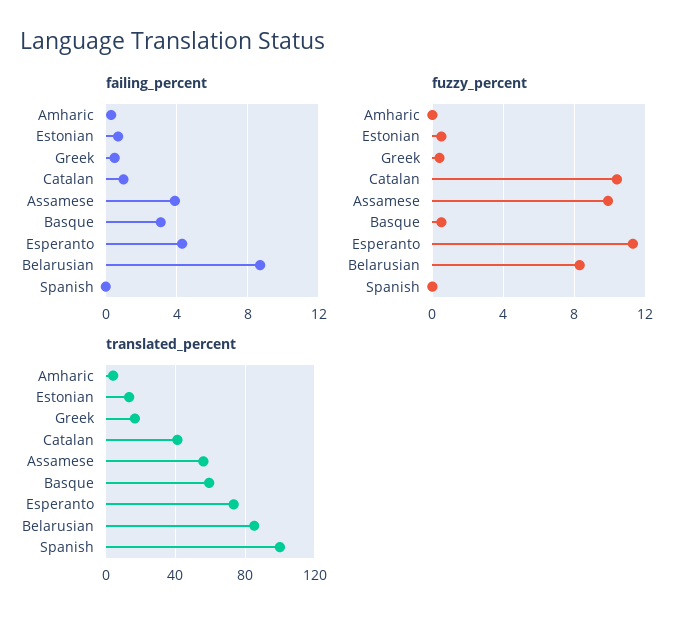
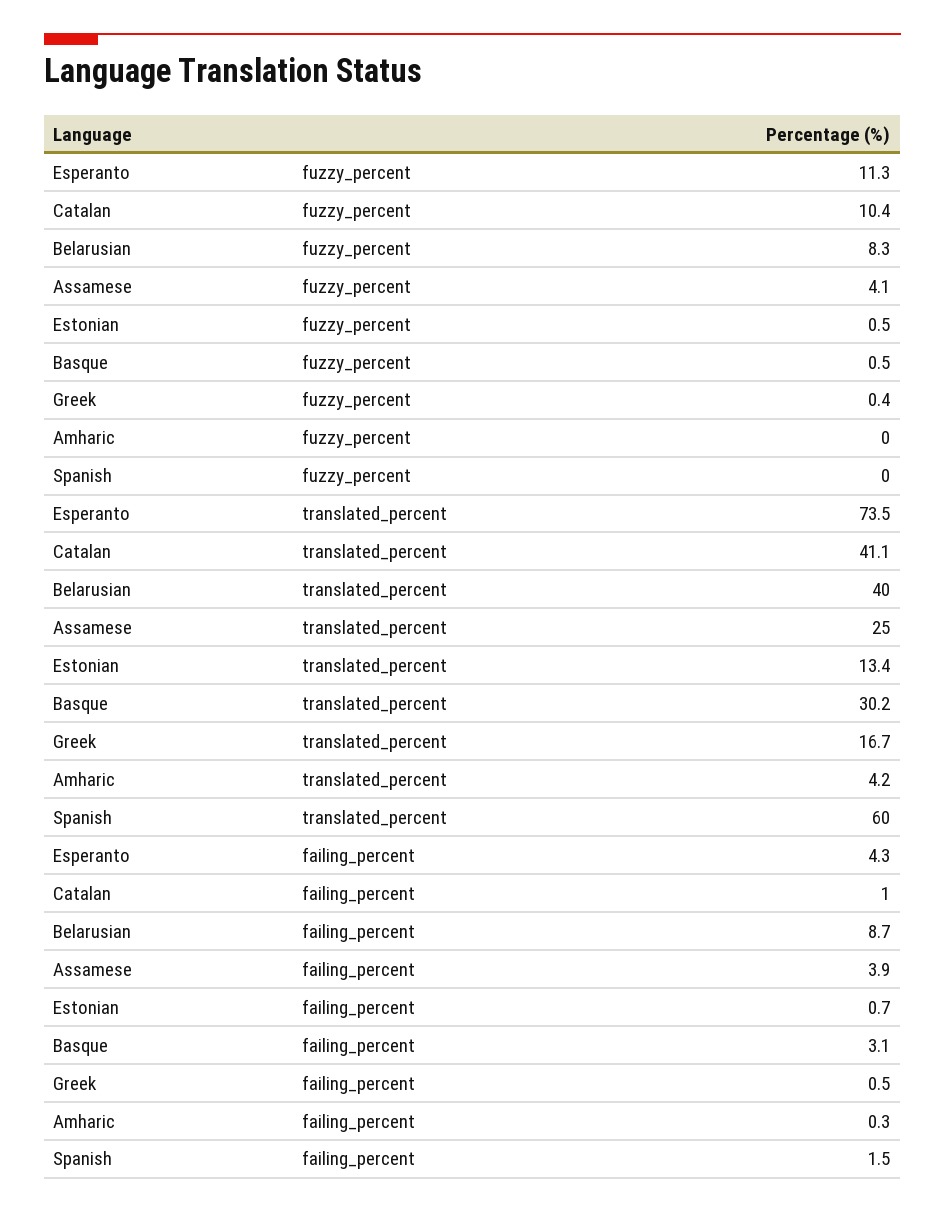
  {
    "failing_percent": {
      "Amharic": 0.3,
      "Estonian": 0.7,
      "Greek": 0.5,
      "Catalan": 1,
      "Assamese": 3.9,
      "Basque": 3.1,
      "Esperanto": 4.3,
      "Belarusian": 8.7,
-     "Spanish": 0
+     "Spanish": 1.5
    },
    "fuzzy_percent": {
      "Amharic": 0,
      "Estonian": 0.5,
      "Greek": 0.4,
      "Catalan": 10.4,
-     "Assamese": 10,
+     "Assamese": 4.1,
      "Basque": 0.5,
      "Esperanto": 11.3,
      "Belarusian": 8.3,
      "Spanish": 0
    },
    "translated_percent": {
      "Amharic": 4.2,
      "Estonian": 13.4,
      "Greek": 16.7,
      "Catalan": 41.1,
-     "Assamese": 55,
+     "Assamese": 25,
-     "Basque": 60,
+     "Basque": 30.2,
      "Esperanto": 73.5,
-     "Belarusian": 85,
+     "Belarusian": 40,
-     "Spanish": 100
+     "Spanish": 60
    }
  }

